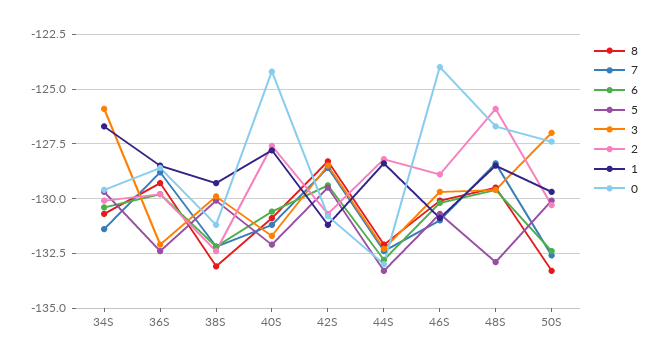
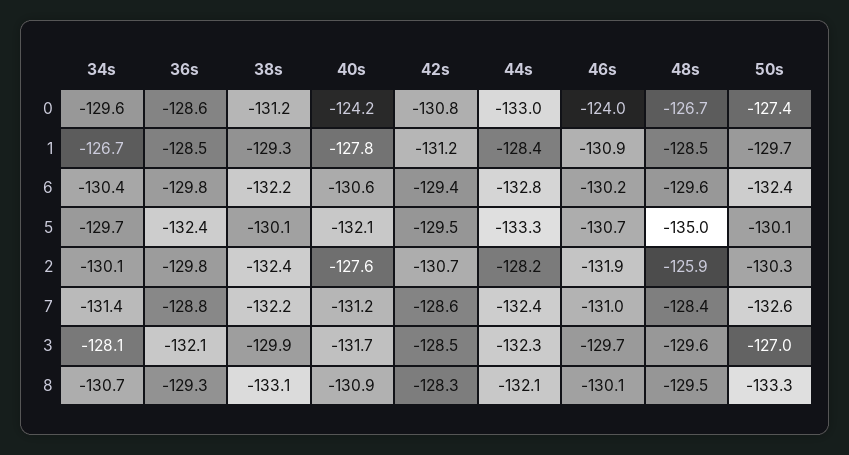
  {
    "8": {
      "34S": -130.7,
      "36S": -129.3,
      "38S": -133.1,
      "40S": -130.9,
      "42S": -128.3,
      "44S": -132.1,
      "46S": -130.1,
      "48S": -129.5,
      "50S": -133.3
    },
    "7": {
      "34S": -131.4,
      "36S": -128.8,
      "38S": -132.2,
      "40S": -131.2,
      "42S": -128.6,
      "44S": -132.4,
      "46S": -131,
      "48S": -128.4,
      "50S": -132.6
    },
    "6": {
      "34S": -130.4,
      "36S": -129.8,
      "38S": -132.2,
      "40S": -130.6,
      "42S": -129.4,
      "44S": -132.8,
      "46S": -130.2,
      "48S": -129.6,
      "50S": -132.4
    },
    "5": {
      "34S": -129.7,
      "36S": -132.4,
      "38S": -130.1,
      "40S": -132.1,
      "42S": -129.5,
      "44S": -133.3,
      "46S": -130.7,
-     "48S": -133,
+     "48S": -135,
      "50S": -130.1
    },
    "3": {
-     "34S": -126,
+     "34S": -128.1,
      "36S": -132.1,
      "38S": -129.9,
      "40S": -131.7,
      "42S": -128.5,
      "44S": -132.3,
      "46S": -129.7,
      "48S": -129.6,
      "50S": -127
    },
    "2": {
      "34S": -130.1,
      "36S": -129.8,
      "38S": -132.4,
      "40S": -127.6,
      "42S": -130.7,
      "44S": -128.2,
-     "46S": -129,
+     "46S": -131.9,
      "48S": -125.9,
      "50S": -130.3
    },
    "1": {
      "34S": -126.7,
      "36S": -128.5,
      "38S": -129.3,
      "40S": -127.8,
      "42S": -131.2,
      "44S": -128.4,
      "46S": -130.9,
      "48S": -128.5,
      "50S": -129.7
    },
    "0": {
      "34S": -129.6,
      "36S": -128.6,
      "38S": -131.2,
      "40S": -124.2,
      "42S": -130.8,
      "44S": -133,
      "46S": -124,
      "48S": -126.7,
      "50S": -127.4
    }
  }

